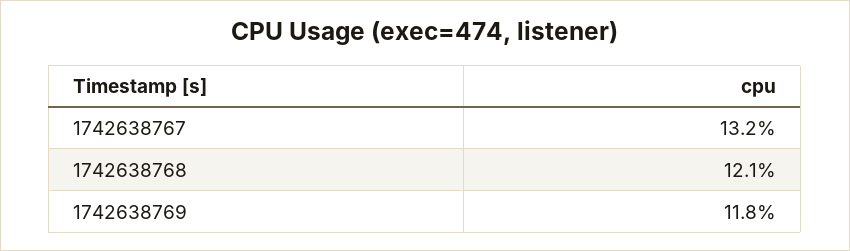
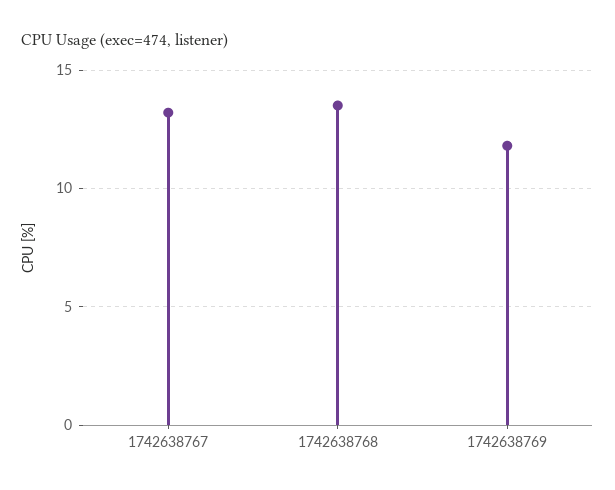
  {
    "1742638767": 13.2,
-   "1742638768": 12.1,
+   "1742638768": 13.5,
    "1742638769": 11.8
  }

